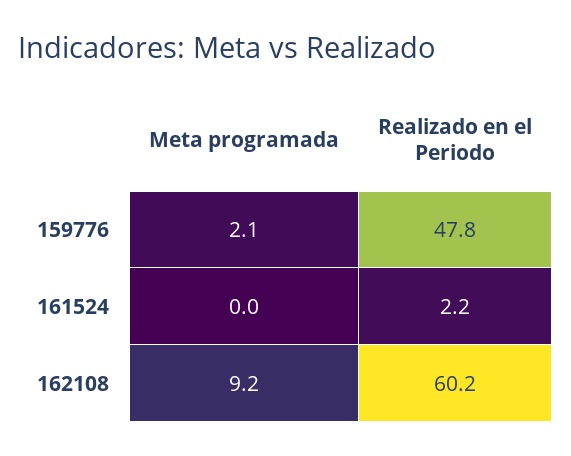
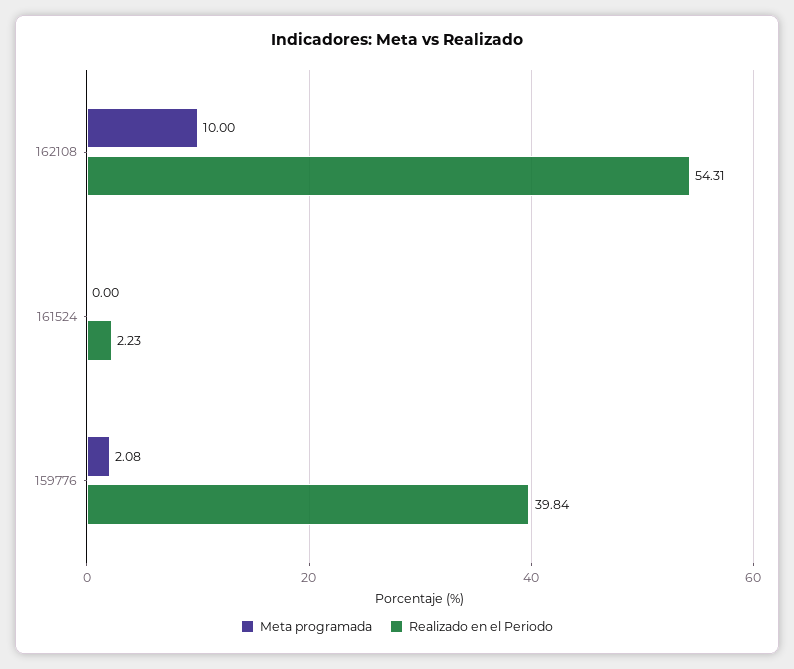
  {
    "Meta programada": {
      "159776": 2.08,
      "161524": 0,
-     "162108": 9.2
+     "162108": 10
    },
    "Realizado en el Periodo": {
-     "159776": 47.8,
+     "159776": 39.84,
      "161524": 2.23,
-     "162108": 60.2
+     "162108": 54.31
    }
  }

